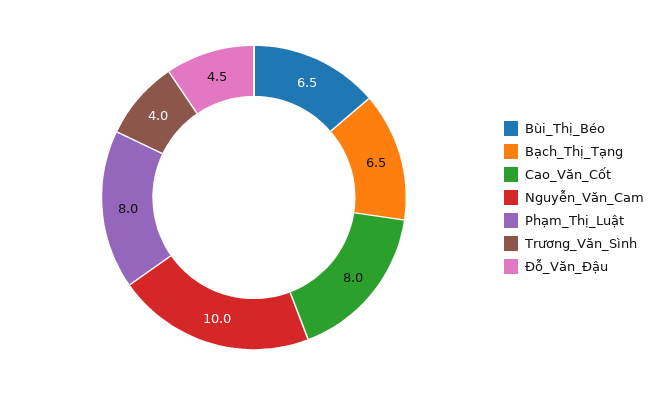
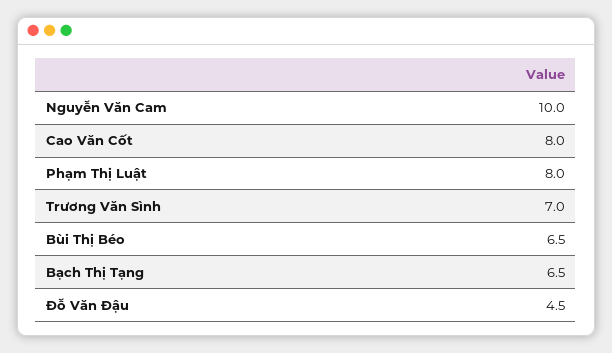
  {
    "Bùi_Thị_Béo": 6.5,
    "Bạch_Thị_Tạng": 6.5,
    "Cao_Văn_Cốt": 8,
    "Nguyễn_Văn_Cam": 10,
    "Phạm_Thị_Luật": 8,
-   "Trương_Văn_Sình": 4,
+   "Trương_Văn_Sình": 7,
    "Đỗ_Văn_Đậu": 4.5
  }

